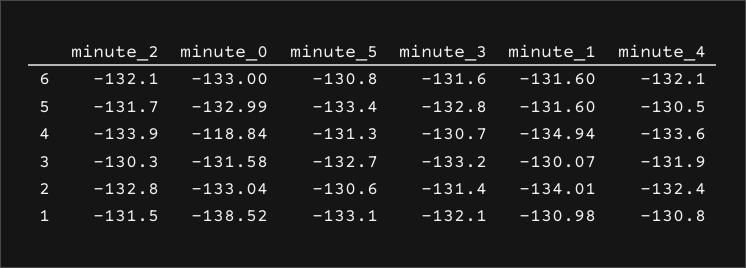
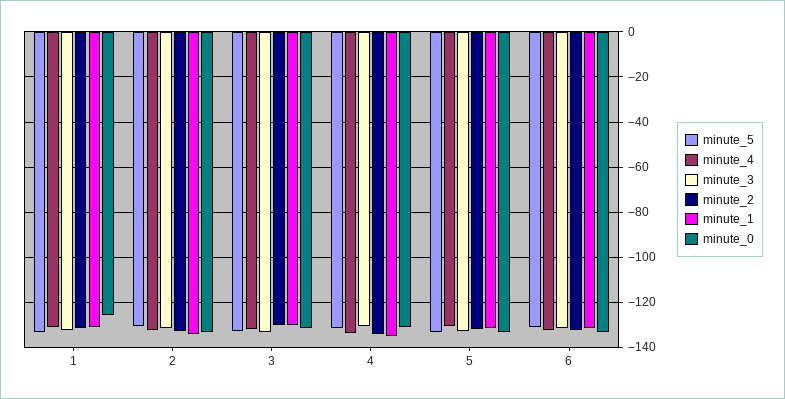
  {
    "minute_2": {
      "6": -132.1,
      "5": -131.7,
      "4": -133.9,
      "3": -130.3,
      "2": -132.8,
      "1": -131.5
    },
    "minute_0": {
      "6": -133,
      "5": -132.99,
-     "4": -118.84,
+     "4": -130,
      "3": -131.58,
      "2": -133.04,
-     "1": -138.52
+     "1": -125
    },
    "minute_5": {
      "6": -130.8,
      "5": -133.4,
      "4": -131.3,
      "3": -132.7,
      "2": -130.6,
      "1": -133.1
    },
    "minute_3": {
      "6": -131.6,
      "5": -132.8,
      "4": -130.7,
      "3": -133.2,
      "2": -131.4,
      "1": -132.1
    },
    "minute_1": {
      "6": -131.6,
      "5": -131.6,
      "4": -134.94,
      "3": -130.07,
      "2": -134.01,
      "1": -130.98
    },
    "minute_4": {
      "6": -132.1,
      "5": -130.5,
      "4": -133.6,
      "3": -131.9,
      "2": -132.4,
      "1": -130.8
    }
  }

